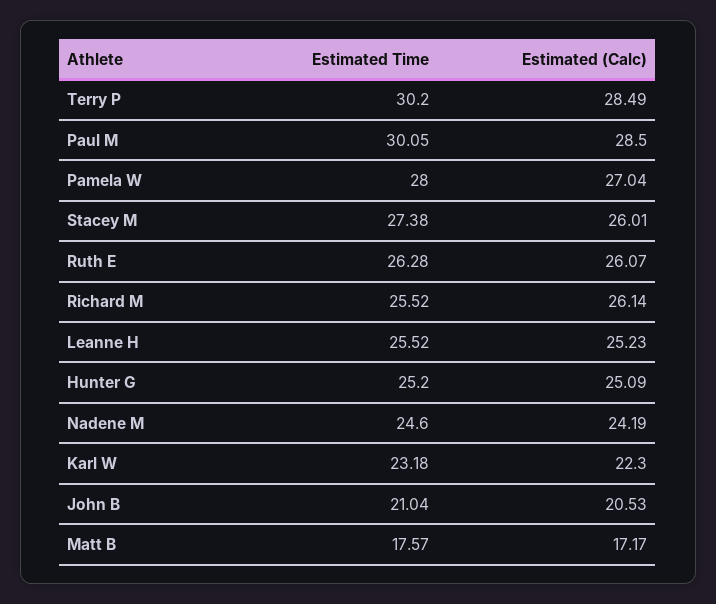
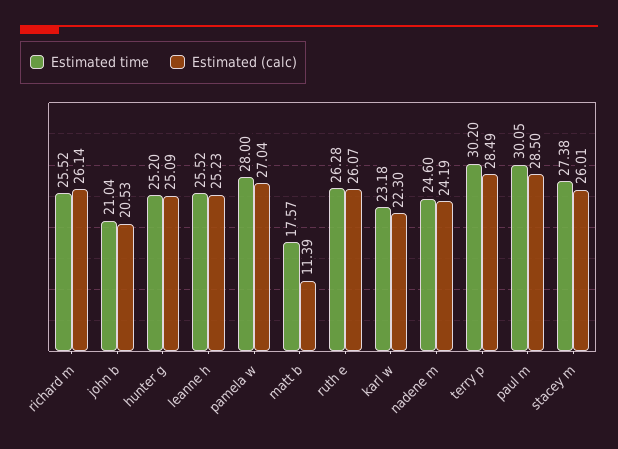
  {
    "Estimated Time": {
      "Terry P": 30.2,
      "Paul M": 30.05,
      "Pamela W": 28,
      "Stacey M": 27.38,
      "Ruth E": 26.28,
      "Richard M": 25.52,
      "Leanne H": 25.52,
      "Hunter G": 25.2,
      "Nadene M": 24.6,
      "Karl W": 23.18,
      "John B": 21.04,
      "Matt B": 17.57
    },
    "Estimated (Calc)": {
      "Terry P": 28.49,
      "Paul M": 28.5,
      "Pamela W": 27.04,
      "Stacey M": 26.01,
      "Ruth E": 26.07,
      "Richard M": 26.14,
      "Leanne H": 25.23,
      "Hunter G": 25.09,
      "Nadene M": 24.19,
      "Karl W": 22.3,
      "John B": 20.53,
-     "Matt B": 17.17
+     "Matt B": 11.39
    }
  }

